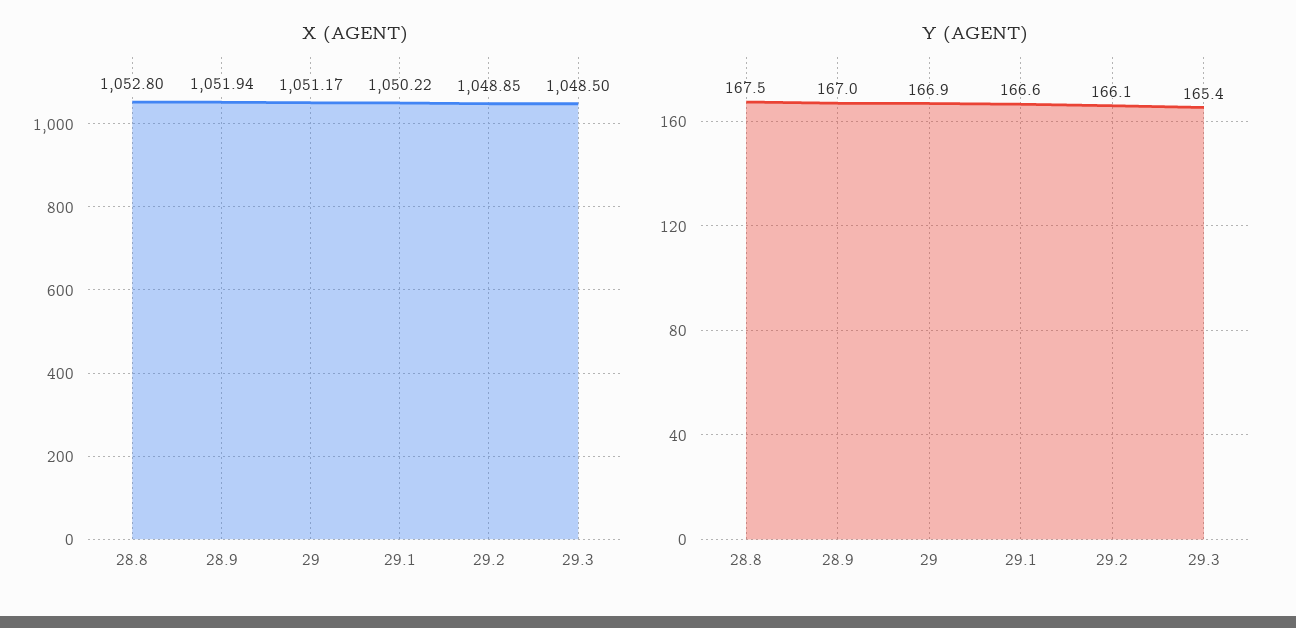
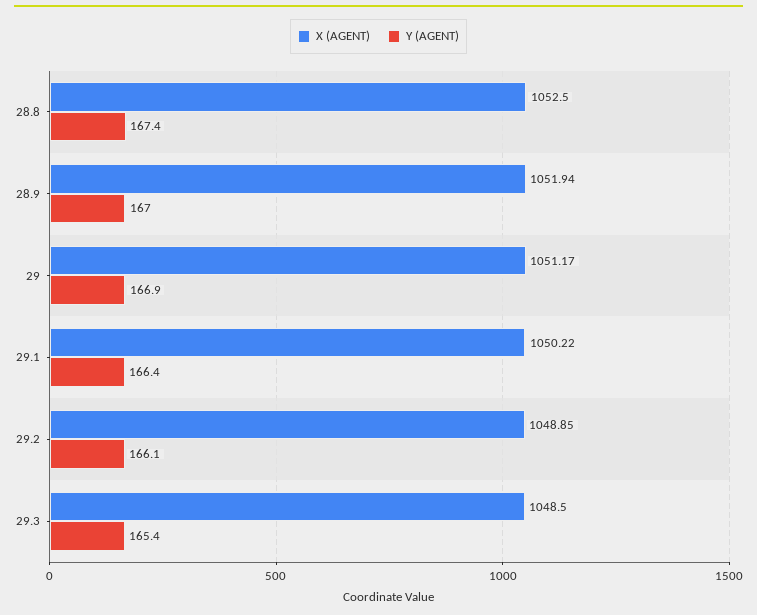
  {
    "X (AGENT)": {
-     "28.8": 1052.8,
+     "28.8": 1052.5,
      "28.9": 1051.94,
      "29": 1051.17,
      "29.1": 1050.22,
      "29.2": 1048.85,
      "29.3": 1048.5
    },
    "Y (AGENT)": {
-     "28.8": 167.5,
+     "28.8": 167.4,
      "28.9": 167,
      "29": 166.9,
-     "29.1": 166.6,
+     "29.1": 166.4,
      "29.2": 166.1,
      "29.3": 165.4
    }
  }

